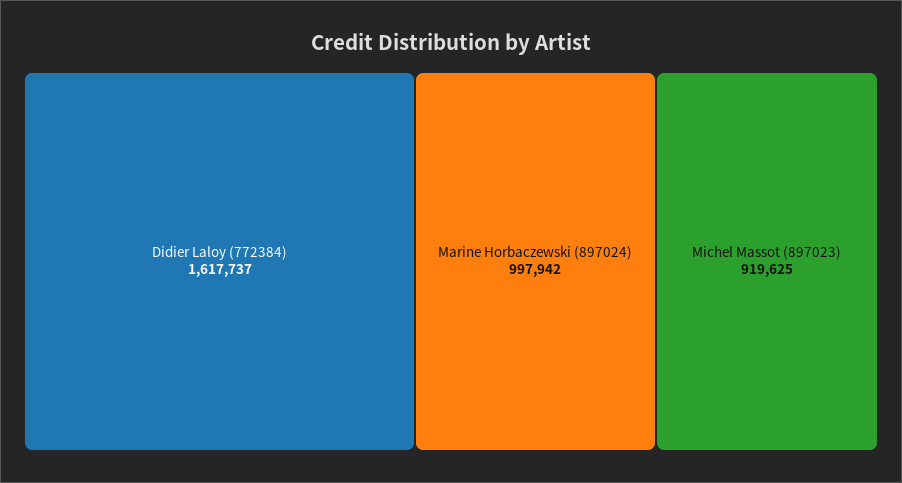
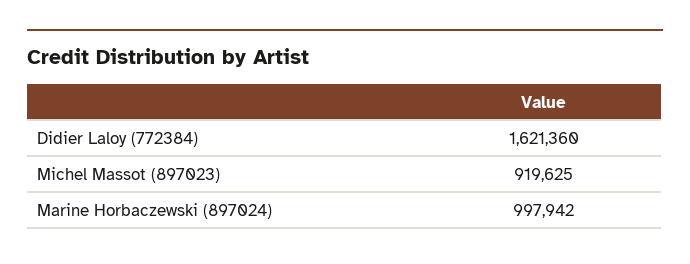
  {
-   "Didier Laloy (772384)": 1617737,
+   "Didier Laloy (772384)": 1621360,
    "Marine Horbaczewski (897024)": 997942,
    "Michel Massot (897023)": 919625
  }

